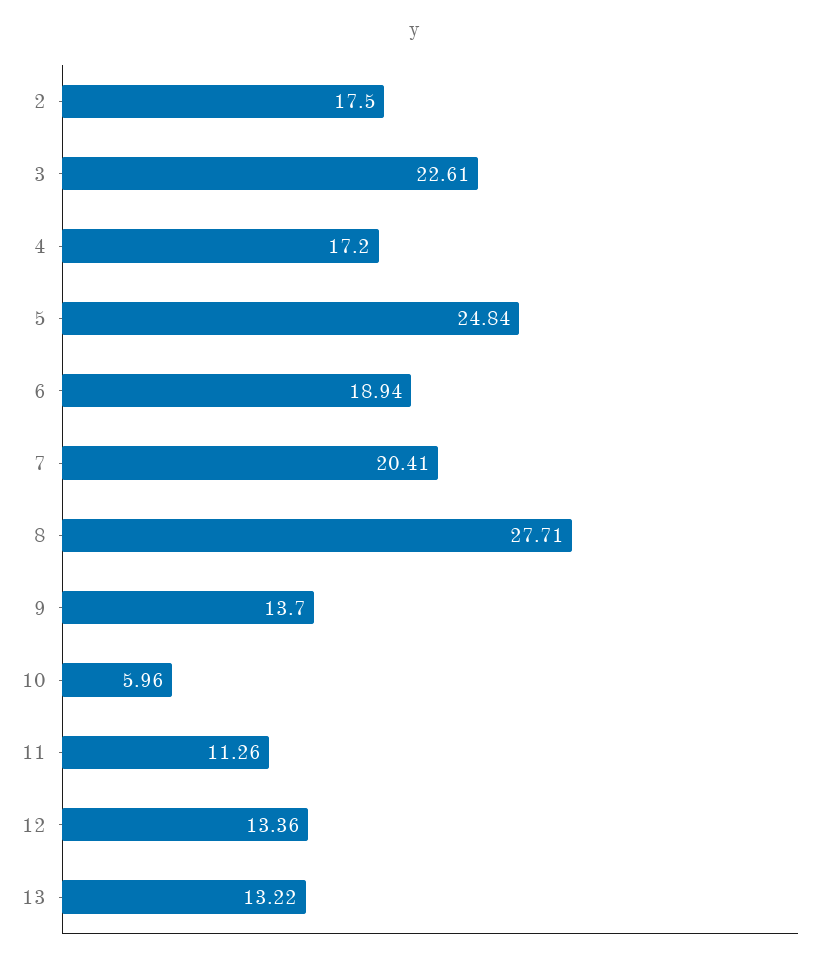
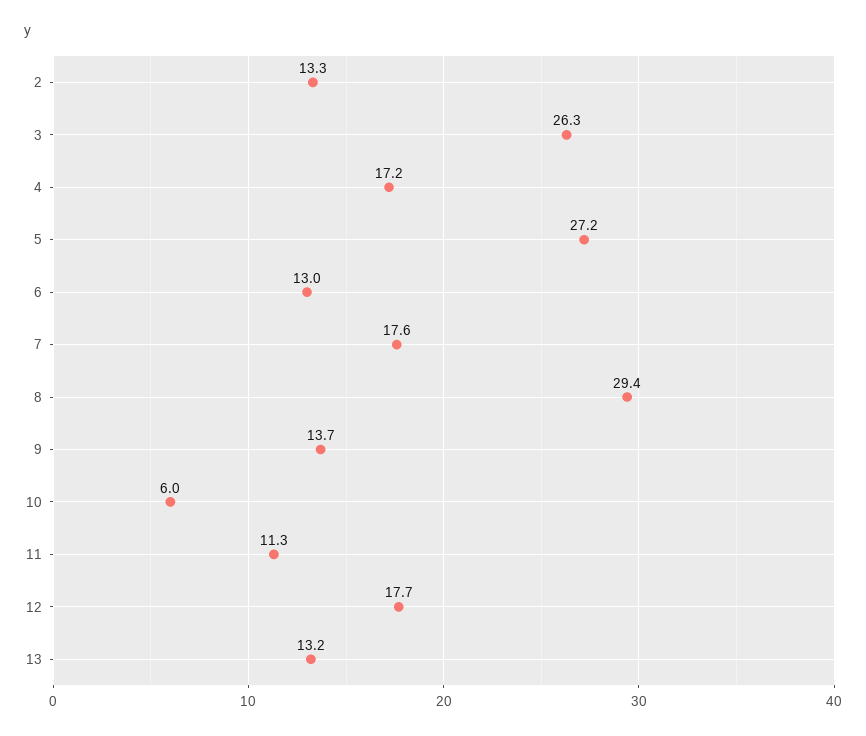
  {
-   "2": 17.5,
+   "2": 13.3,
-   "3": 22.61,
+   "3": 26.3,
    "4": 17.2,
-   "5": 24.84,
+   "5": 27.2,
-   "6": 18.94,
+   "6": 13,
-   "7": 20.41,
+   "7": 17.6,
-   "8": 27.71,
+   "8": 29.4,
    "9": 13.7,
    "10": 5.96,
    "11": 11.26,
-   "12": 13.36,
+   "12": 17.7,
    "13": 13.22
  }

